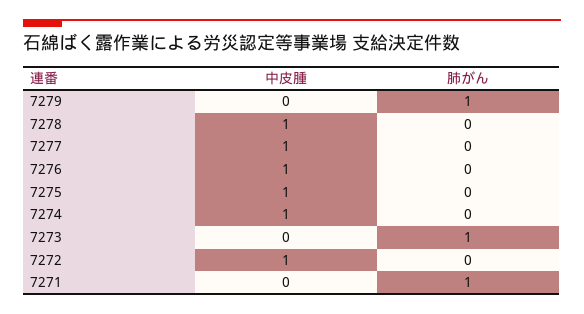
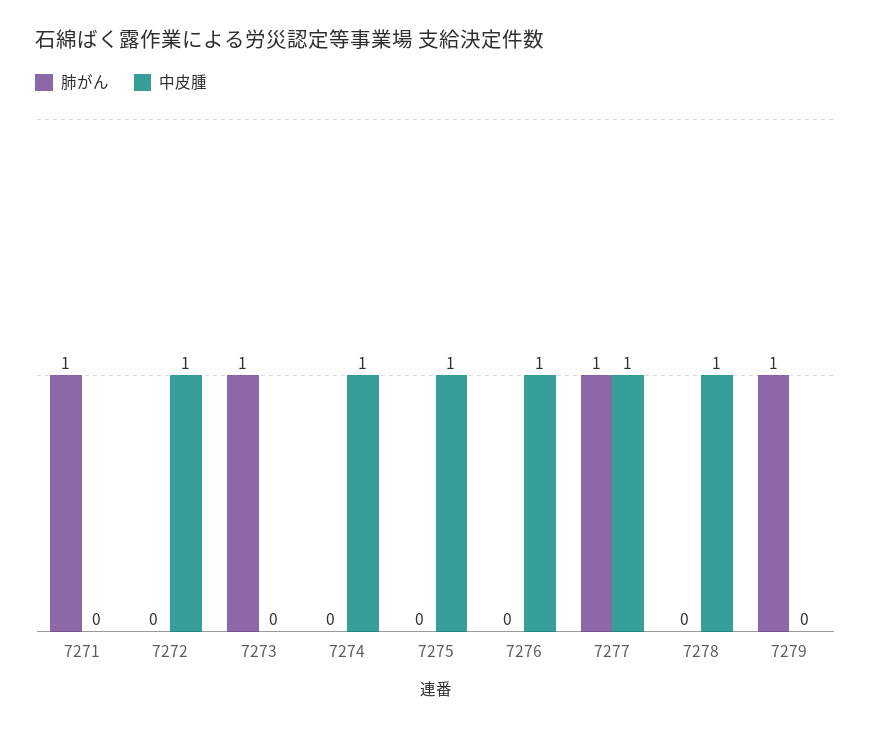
  {
    "中皮腫": {
      "7279": 0,
      "7278": 1,
      "7277": 1,
      "7276": 1,
      "7275": 1,
      "7274": 1,
      "7273": 0,
      "7272": 1,
      "7271": 0
    },
    "肺がん": {
      "7279": 1,
      "7278": 0,
-     "7277": 0,
+     "7277": 1,
      "7276": 0,
      "7275": 0,
      "7274": 0,
      "7273": 1,
      "7272": 0,
      "7271": 1
    }
  }

